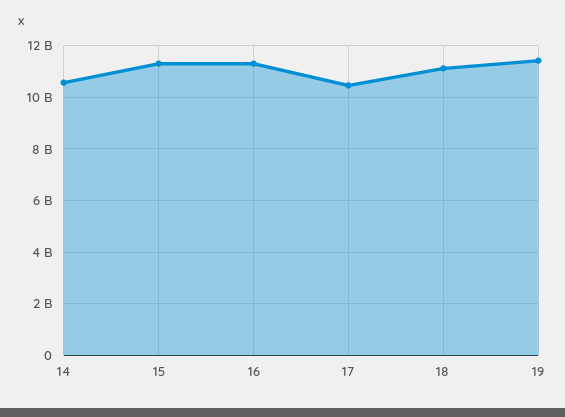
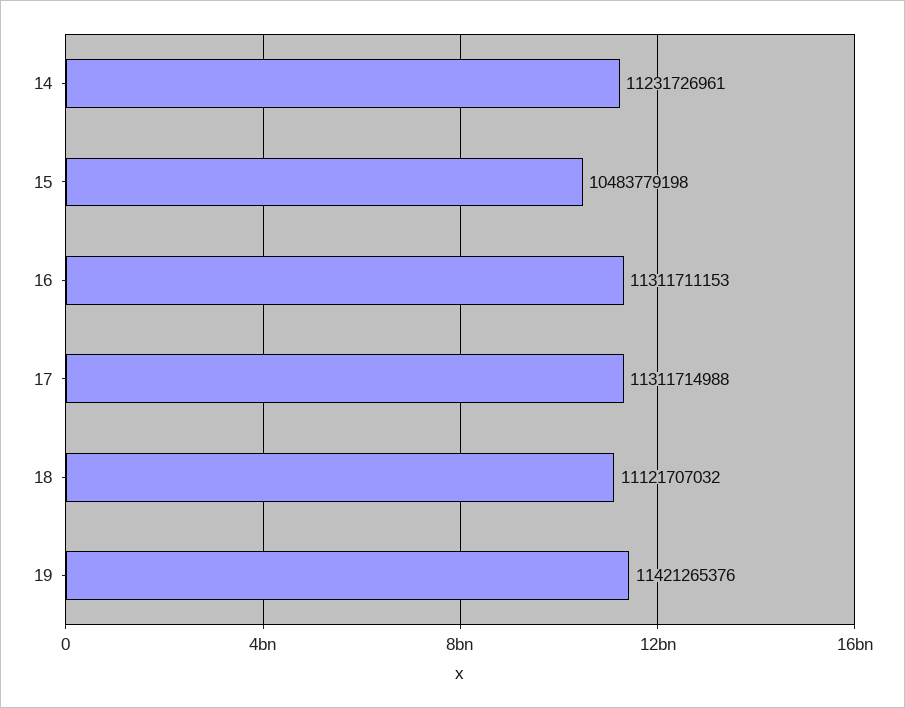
  {
-   "14": 10500000000,
+   "14": 11231726961,
-   "15": 11250000000,
+   "15": 10483779198,
    "16": 11311711153,
-   "17": 10500000000,
+   "17": 11311714988,
    "18": 11121707032,
    "19": 11421265376
  }

